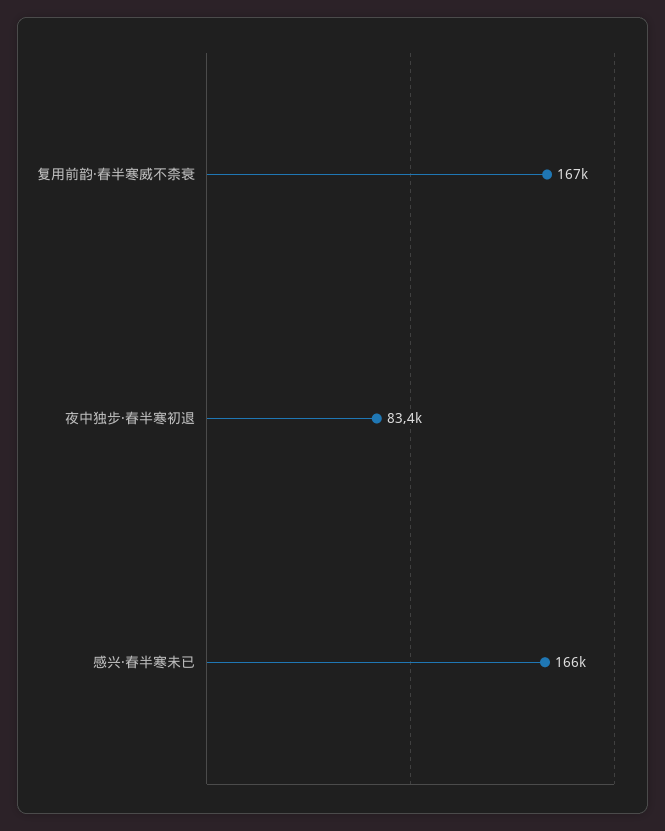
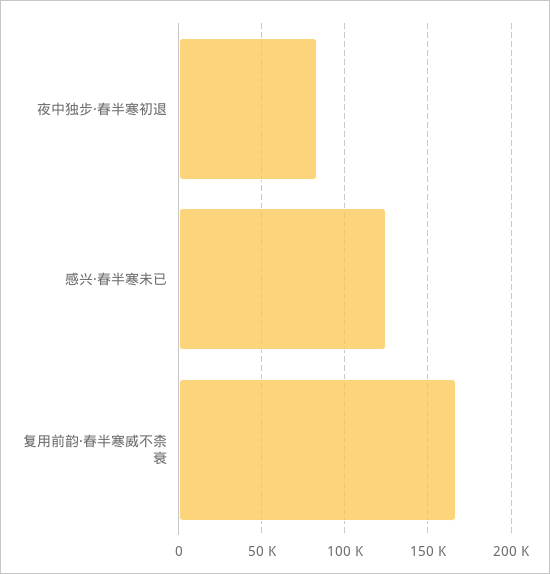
  {
    "复用前韵·春半寒威不柰衰": 167000,
    "夜中独步·春半寒初退": 83400,
-   "感兴·春半寒未已": 166000
+   "感兴·春半寒未已": 125000
  }

